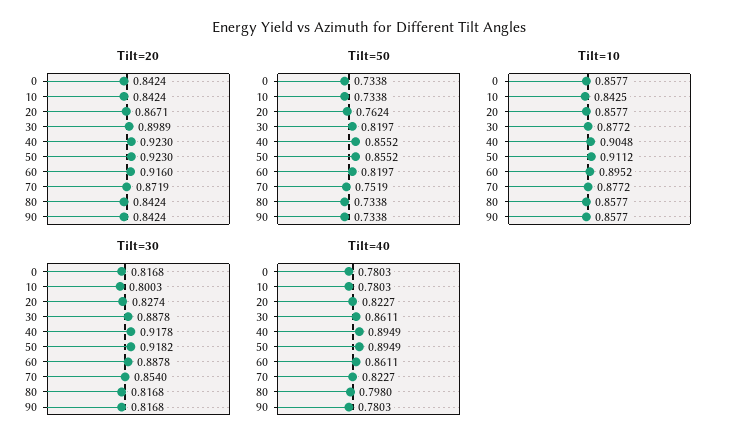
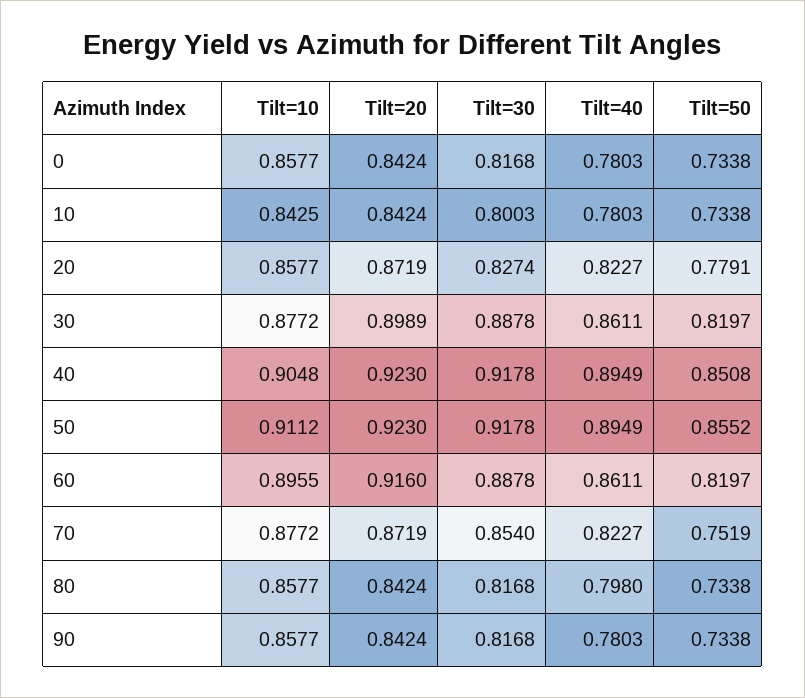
  {
    "Tilt=20": {
      "0": 0.8424,
      "10": 0.8424,
-     "20": 0.8671,
+     "20": 0.8719,
      "30": 0.8989,
      "40": 0.923,
      "50": 0.923,
      "60": 0.916,
      "70": 0.8719,
      "80": 0.8424,
      "90": 0.8424
    },
    "Tilt=50": {
      "0": 0.7338,
      "10": 0.7338,
-     "20": 0.7624,
+     "20": 0.7791,
      "30": 0.8197,
-     "40": 0.8552,
+     "40": 0.8508,
      "50": 0.8552,
      "60": 0.8197,
      "70": 0.7519,
      "80": 0.7338,
      "90": 0.7338
    },
    "Tilt=10": {
      "0": 0.8577,
      "10": 0.8425,
      "20": 0.8577,
      "30": 0.8772,
      "40": 0.9048,
      "50": 0.9112,
-     "60": 0.8952,
+     "60": 0.8955,
      "70": 0.8772,
      "80": 0.8577,
      "90": 0.8577
    },
    "Tilt=30": {
      "0": 0.8168,
      "10": 0.8003,
      "20": 0.8274,
      "30": 0.8878,
      "40": 0.9178,
-     "50": 0.9182,
+     "50": 0.9178,
      "60": 0.8878,
      "70": 0.854,
      "80": 0.8168,
      "90": 0.8168
    },
    "Tilt=40": {
      "0": 0.7803,
      "10": 0.7803,
      "20": 0.8227,
      "30": 0.8611,
      "40": 0.8949,
      "50": 0.8949,
      "60": 0.8611,
      "70": 0.8227,
      "80": 0.798,
      "90": 0.7803
    }
  }

